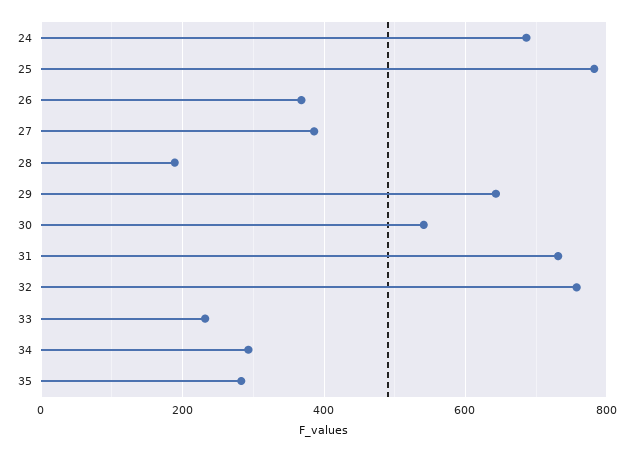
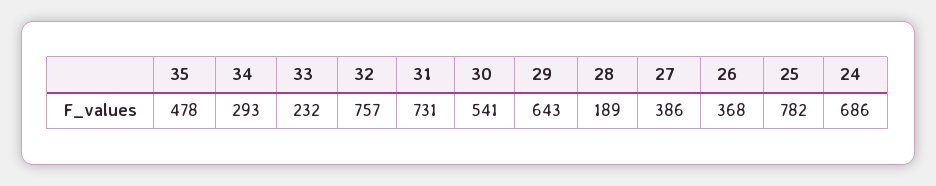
  {
    "24": 686,
    "25": 782,
    "26": 368,
    "27": 386,
    "28": 189,
    "29": 643,
    "30": 541,
    "31": 731,
    "32": 757,
    "33": 232,
    "34": 293,
-   "35": 280
+   "35": 478
  }

